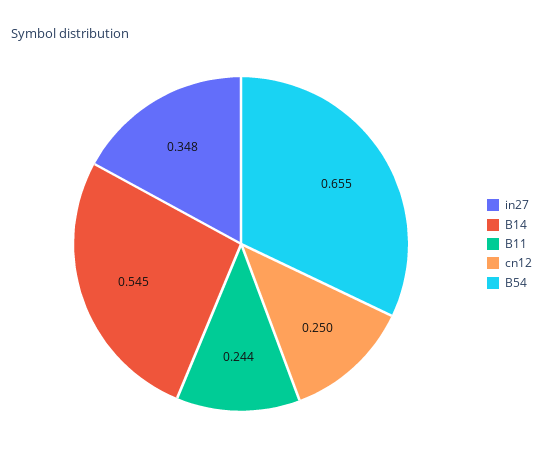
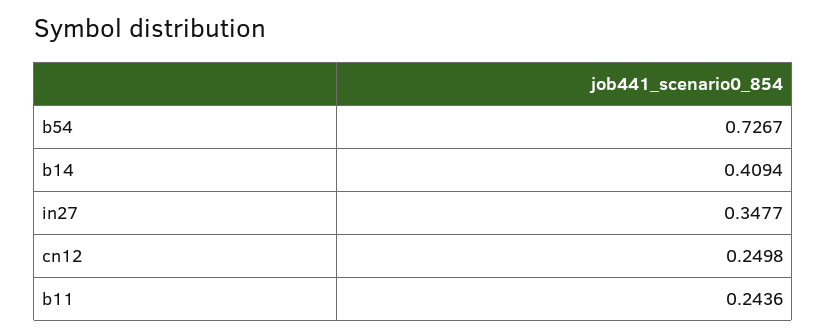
  {
    "in27": 0.3477,
-   "B14": 0.545,
+   "B14": 0.4094,
    "B11": 0.2436,
    "cn12": 0.2498,
-   "B54": 0.655
+   "B54": 0.7267
  }

